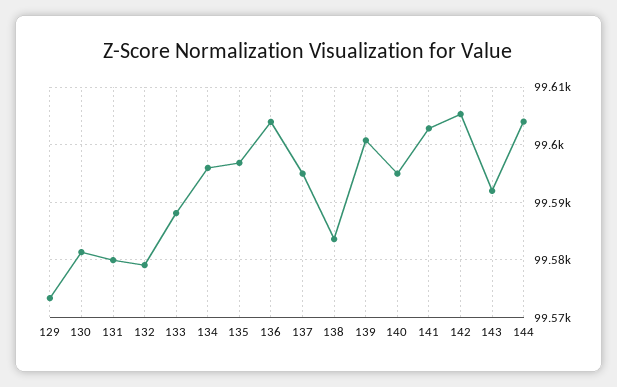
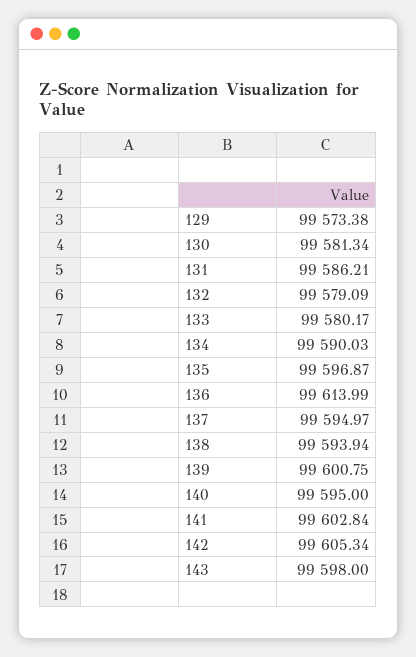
  {
    "129": 99573.38,
    "130": 99581.34,
-   "131": 99580,
+   "131": 99586.21,
    "132": 99579.09,
-   "133": 99588,
+   "133": 99580.17,
-   "134": 99596,
+   "134": 99590.03,
    "135": 99596.87,
-   "136": 99604,
+   "136": 99613.99,
    "137": 99594.97,
-   "138": 99584,
+   "138": 99593.94,
    "139": 99600.75,
    "140": 99595,
    "141": 99602.84,
    "142": 99605.34,
-   "143": 99592,
+   "143": 99598
-   "144": 99604
  }

